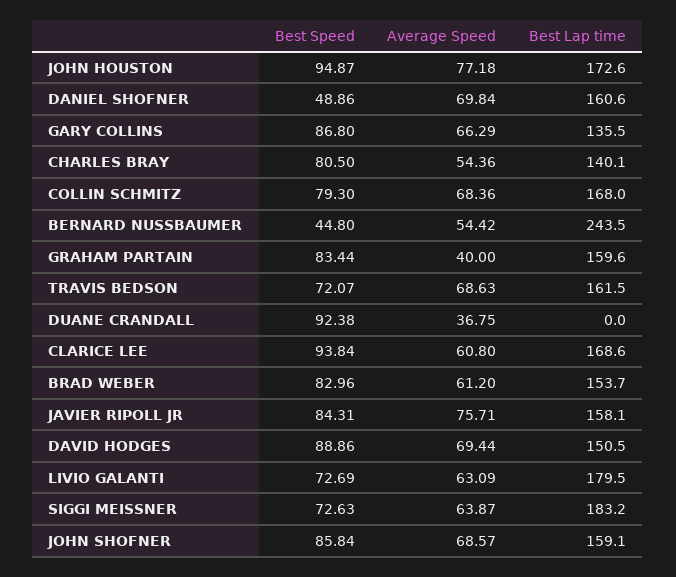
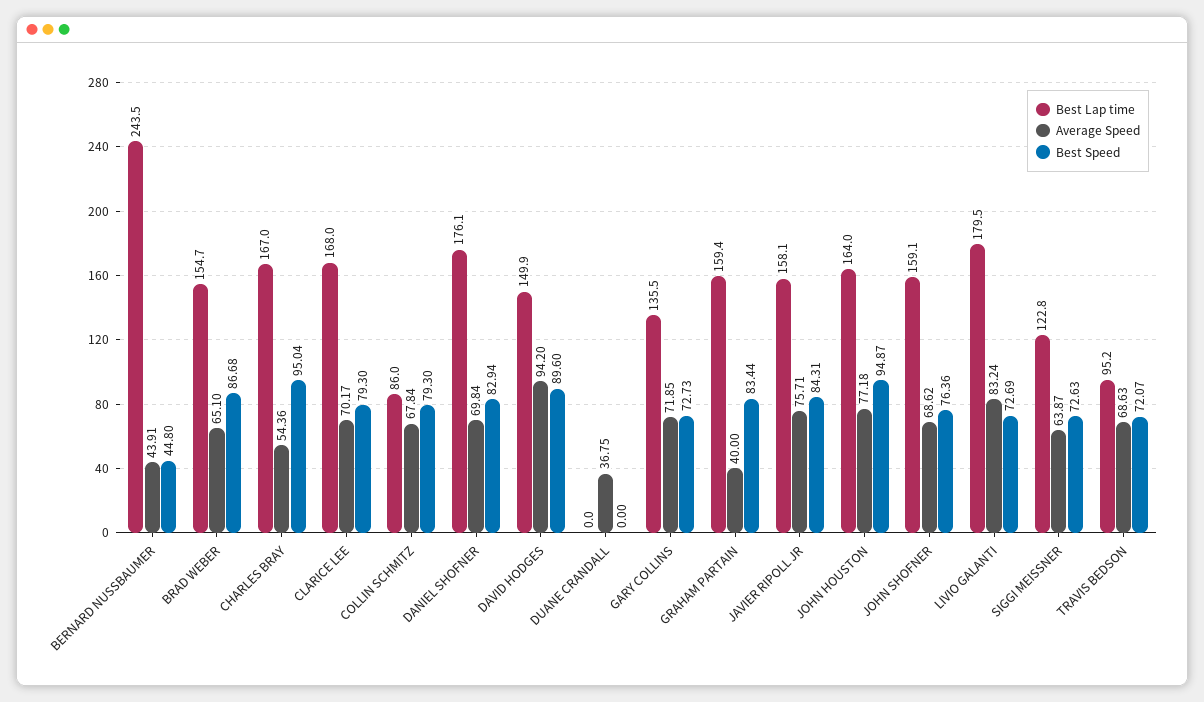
  {
    "Best Speed": {
      "JOHN HOUSTON": 94.87,
-     "DANIEL SHOFNER": 48.86,
+     "DANIEL SHOFNER": 82.94,
-     "GARY COLLINS": 86.8,
+     "GARY COLLINS": 72.73,
-     "CHARLES BRAY": 80.5,
+     "CHARLES BRAY": 95.04,
      "COLLIN SCHMITZ": 79.3,
      "BERNARD NUSSBAUMER": 44.8,
      "GRAHAM PARTAIN": 83.44,
      "TRAVIS BEDSON": 72.07,
-     "DUANE CRANDALL": 92.38,
+     "DUANE CRANDALL": 0,
-     "CLARICE LEE": 93.84,
+     "CLARICE LEE": 79.3,
-     "BRAD WEBER": 82.96,
+     "BRAD WEBER": 86.68,
      "JAVIER RIPOLL JR": 84.31,
-     "DAVID HODGES": 88.86,
+     "DAVID HODGES": 89.6,
      "LIVIO GALANTI": 72.69,
      "SIGGI MEISSNER": 72.63,
-     "JOHN SHOFNER": 85.84
+     "JOHN SHOFNER": 76.36
    },
    "Average Speed": {
      "JOHN HOUSTON": 77.18,
      "DANIEL SHOFNER": 69.84,
-     "GARY COLLINS": 66.29,
+     "GARY COLLINS": 71.85,
      "CHARLES BRAY": 54.36,
-     "COLLIN SCHMITZ": 68.36,
+     "COLLIN SCHMITZ": 67.84,
-     "BERNARD NUSSBAUMER": 54.42,
+     "BERNARD NUSSBAUMER": 43.91,
      "GRAHAM PARTAIN": 40,
      "TRAVIS BEDSON": 68.63,
      "DUANE CRANDALL": 36.75,
-     "CLARICE LEE": 60.8,
+     "CLARICE LEE": 70.17,
-     "BRAD WEBER": 61.2,
+     "BRAD WEBER": 65.1,
      "JAVIER RIPOLL JR": 75.71,
-     "DAVID HODGES": 69.44,
+     "DAVID HODGES": 94.2,
-     "LIVIO GALANTI": 63.09,
+     "LIVIO GALANTI": 83.24,
      "SIGGI MEISSNER": 63.87,
-     "JOHN SHOFNER": 68.57
+     "JOHN SHOFNER": 68.62
    },
    "Best Lap time": {
-     "JOHN HOUSTON": 172.6,
+     "JOHN HOUSTON": 164,
-     "DANIEL SHOFNER": 160.6,
+     "DANIEL SHOFNER": 176.1,
      "GARY COLLINS": 135.5,
-     "CHARLES BRAY": 140.1,
+     "CHARLES BRAY": 167,
-     "COLLIN SCHMITZ": 168,
+     "COLLIN SCHMITZ": 86,
      "BERNARD NUSSBAUMER": 243.5,
-     "GRAHAM PARTAIN": 159.6,
+     "GRAHAM PARTAIN": 159.4,
-     "TRAVIS BEDSON": 161.5,
+     "TRAVIS BEDSON": 95.2,
      "DUANE CRANDALL": 0,
-     "CLARICE LEE": 168.6,
+     "CLARICE LEE": 168,
-     "BRAD WEBER": 153.7,
+     "BRAD WEBER": 154.7,
      "JAVIER RIPOLL JR": 158.1,
-     "DAVID HODGES": 150.5,
+     "DAVID HODGES": 149.9,
      "LIVIO GALANTI": 179.5,
-     "SIGGI MEISSNER": 183.2,
+     "SIGGI MEISSNER": 122.8,
      "JOHN SHOFNER": 159.1
    }
  }

